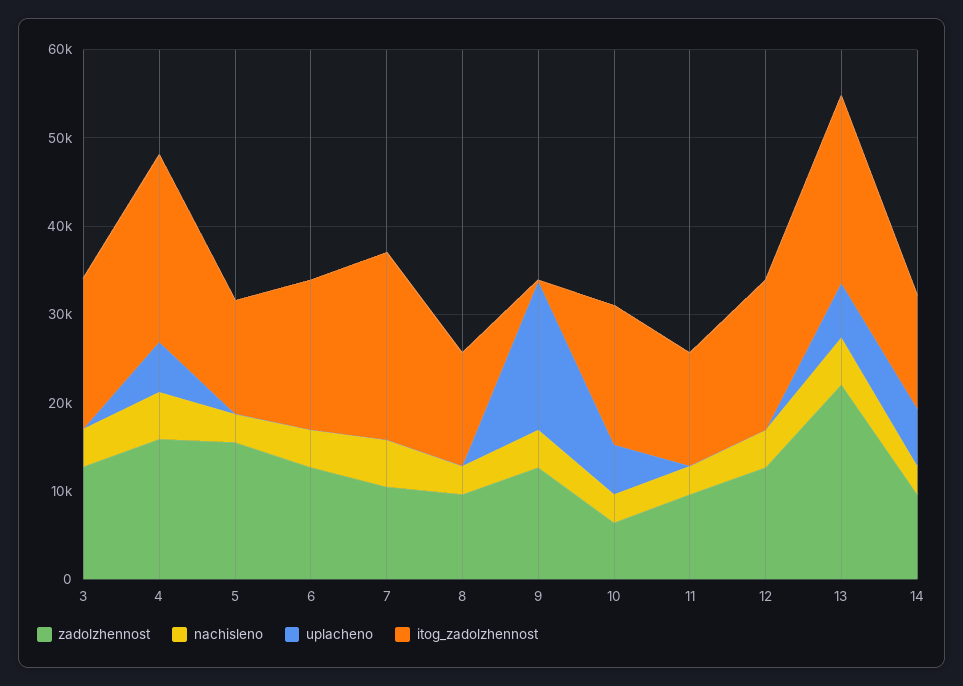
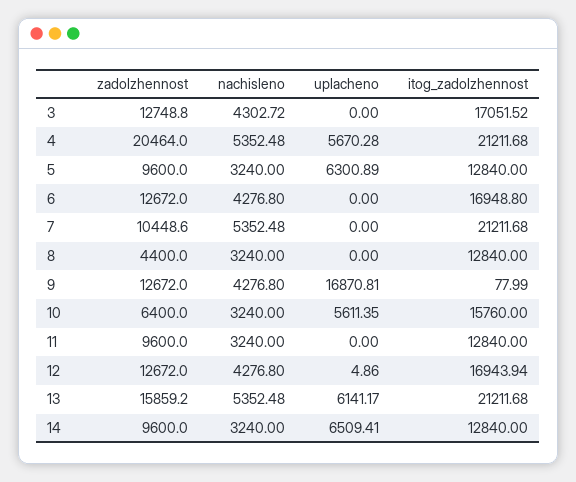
  {
    "zadolzhennost": {
      "3": 12748.8,
-     "4": 16000,
+     "4": 20464,
-     "5": 16000,
+     "5": 9600,
      "6": 12672,
      "7": 10448.6,
-     "8": 10000,
+     "8": 4400,
      "9": 12672,
      "10": 6400,
      "11": 9600,
      "12": 12672,
-     "13": 22000,
+     "13": 15859.2,
      "14": 9600
    },
    "nachisleno": {
      "3": 4302.72,
      "4": 5352.48,
      "5": 3240,
      "6": 4276.8,
      "7": 5352.48,
      "8": 3240,
      "9": 4276.8,
      "10": 3240,
      "11": 3240,
      "12": 4276.8,
      "13": 5352.48,
      "14": 3240
    },
    "uplacheno": {
      "3": 0,
      "4": 5670.28,
-     "5": 0,
+     "5": 6300.89,
      "6": 0,
      "7": 0,
      "8": 0,
      "9": 16870.81,
      "10": 5611.35,
      "11": 0,
      "12": 4.86,
      "13": 6141.17,
      "14": 6509.41
    },
    "itog_zadolzhennost": {
      "3": 17051.52,
      "4": 21211.68,
      "5": 12840,
      "6": 16948.8,
      "7": 21211.68,
      "8": 12840,
      "9": 77.99,
      "10": 15760,
      "11": 12840,
      "12": 16943.94,
      "13": 21211.68,
      "14": 12840
    }
  }

